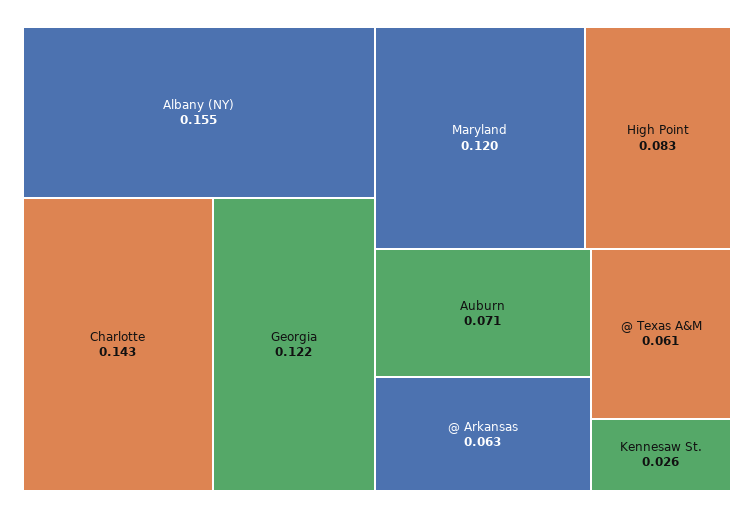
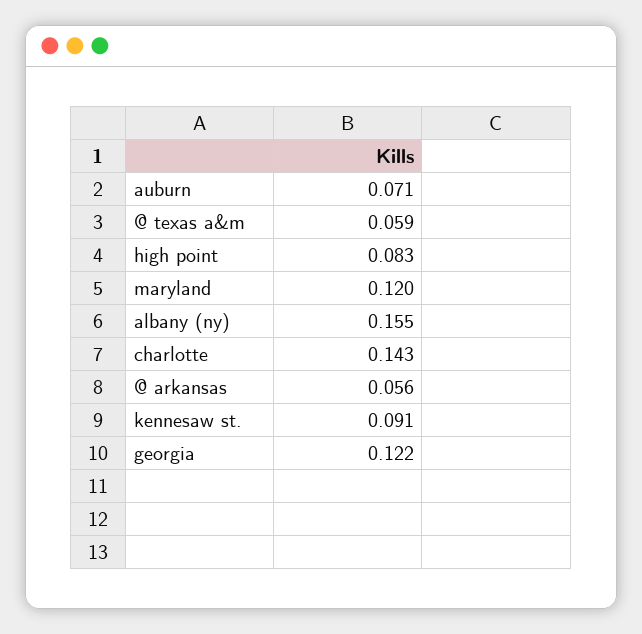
  {
    "Albany (NY)": 0.155,
    "Charlotte": 0.143,
    "Georgia": 0.122,
    "Maryland": 0.12,
    "High Point": 0.083,
    "Auburn": 0.071,
-   "@ Arkansas": 0.063,
+   "@ Arkansas": 0.056,
-   "@ Texas A&M": 0.061,
+   "@ Texas A&M": 0.059,
-   "Kennesaw St.": 0.026
+   "Kennesaw St.": 0.091
  }

